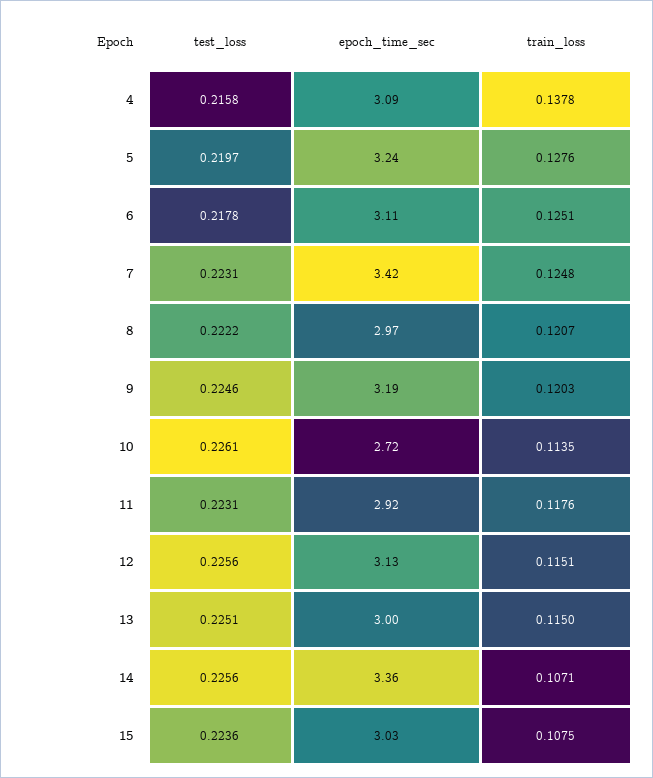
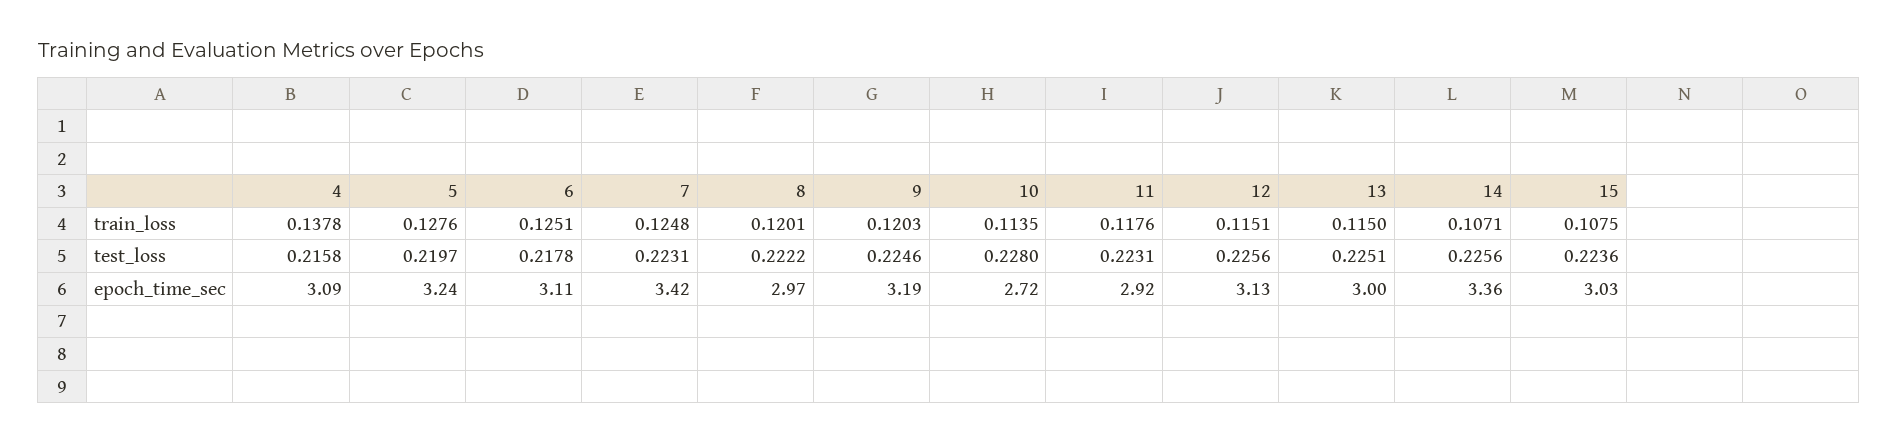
  {
    "test_loss": {
      "4": 0.2158,
      "5": 0.2197,
      "6": 0.2178,
      "7": 0.2231,
      "8": 0.2222,
      "9": 0.2246,
-     "10": 0.2261,
+     "10": 0.228,
      "11": 0.2231,
      "12": 0.2256,
      "13": 0.2251,
      "14": 0.2256,
      "15": 0.2236
    },
    "epoch_time_sec": {
      "4": 3.09,
      "5": 3.24,
      "6": 3.11,
      "7": 3.42,
      "8": 2.97,
      "9": 3.19,
      "10": 2.72,
      "11": 2.92,
      "12": 3.13,
      "13": 3,
      "14": 3.36,
      "15": 3.03
    },
    "train_loss": {
      "4": 0.1378,
      "5": 0.1276,
      "6": 0.1251,
      "7": 0.1248,
-     "8": 0.1207,
+     "8": 0.1201,
      "9": 0.1203,
      "10": 0.1135,
      "11": 0.1176,
      "12": 0.1151,
      "13": 0.115,
      "14": 0.1071,
      "15": 0.1075
    }
  }

